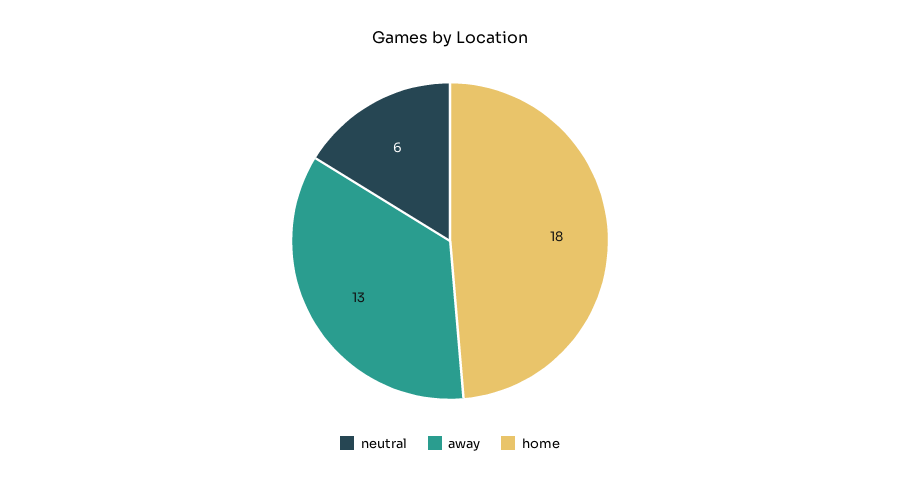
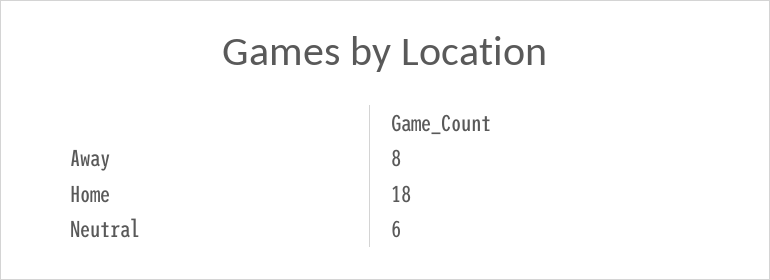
  {
    "neutral": 6,
-   "away": 13,
+   "away": 8,
    "home": 18
  }

